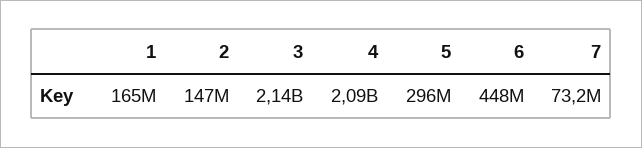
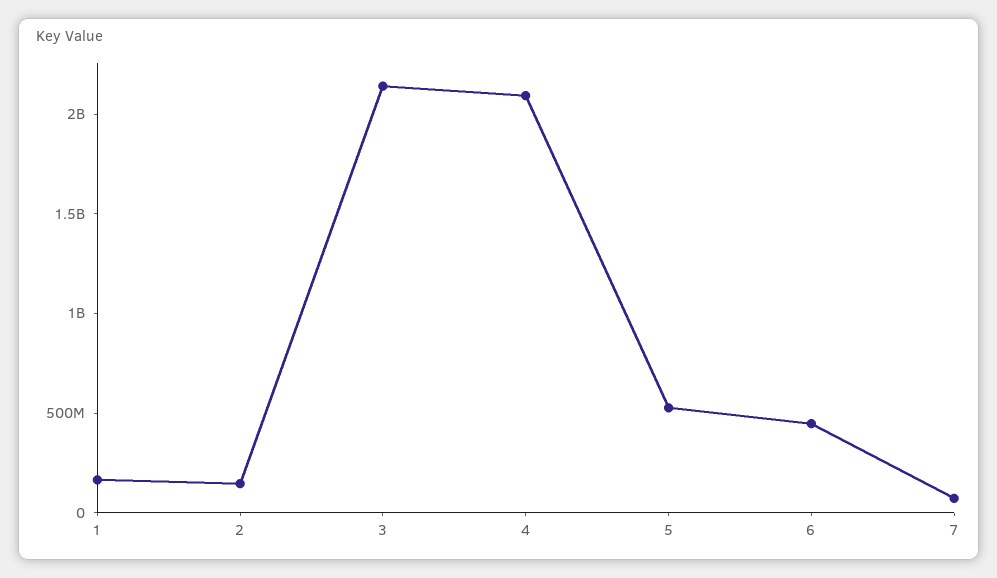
  {
    "1": 165000000,
    "2": 147000000,
    "3": 2140000000,
    "4": 2090000000,
-   "5": 296000000,
+   "5": 500000000,
    "6": 448000000,
    "7": 73200000
  }

